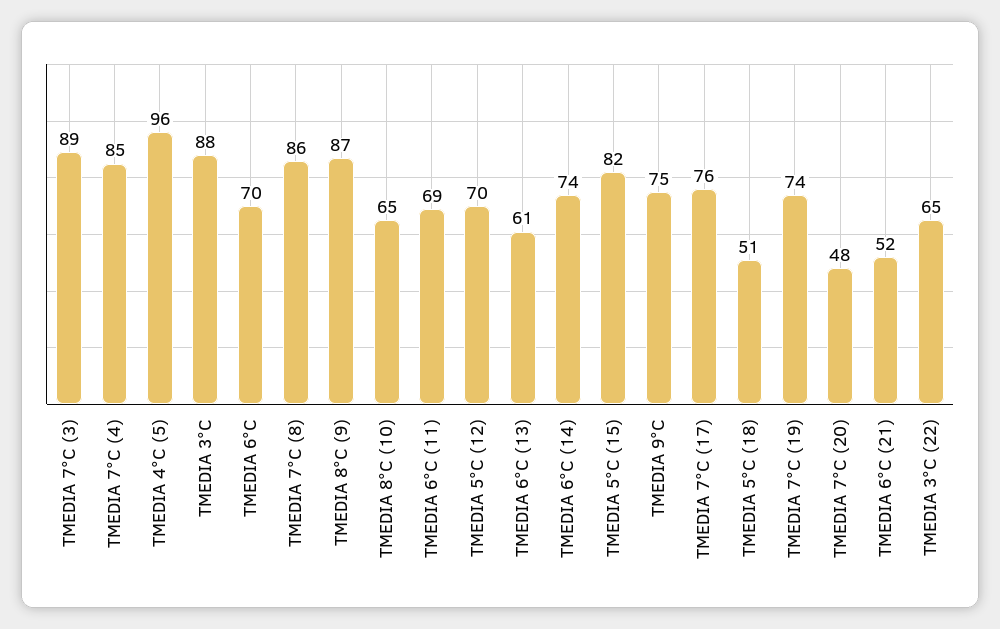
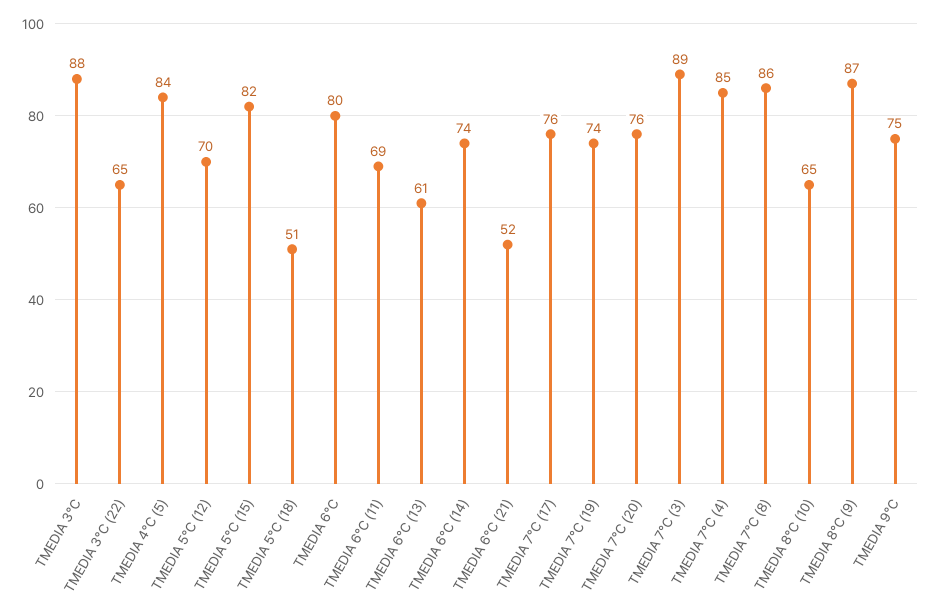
  {
    "TMEDIA 7°C (3)": 89,
    "TMEDIA 7°C (4)": 85,
-   "TMEDIA 4°C (5)": 96,
+   "TMEDIA 4°C (5)": 84,
    "TMEDIA 3°C": 88,
-   "TMEDIA 6°C": 70,
+   "TMEDIA 6°C": 80,
    "TMEDIA 7°C (8)": 86,
    "TMEDIA 8°C (9)": 87,
    "TMEDIA 8°C (10)": 65,
    "TMEDIA 6°C (11)": 69,
    "TMEDIA 5°C (12)": 70,
    "TMEDIA 6°C (13)": 61,
    "TMEDIA 6°C (14)": 74,
    "TMEDIA 5°C (15)": 82,
    "TMEDIA 9°C": 75,
    "TMEDIA 7°C (17)": 76,
    "TMEDIA 5°C (18)": 51,
    "TMEDIA 7°C (19)": 74,
-   "TMEDIA 7°C (20)": 48,
+   "TMEDIA 7°C (20)": 76,
    "TMEDIA 6°C (21)": 52,
    "TMEDIA 3°C (22)": 65
  }

